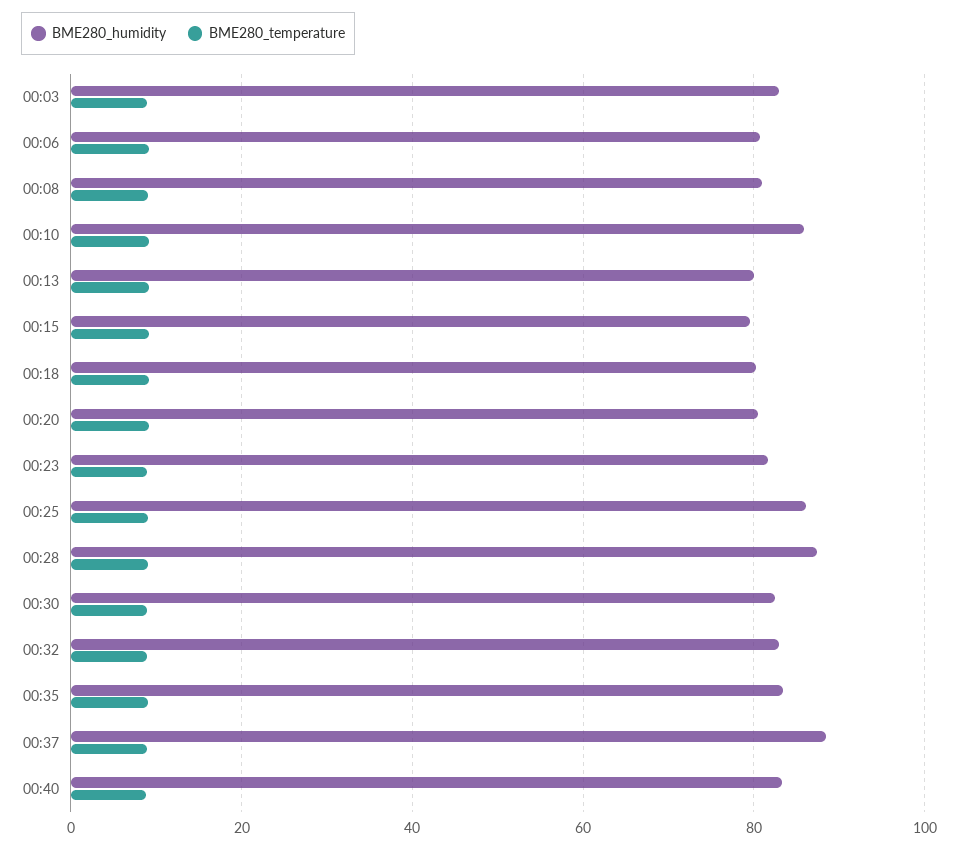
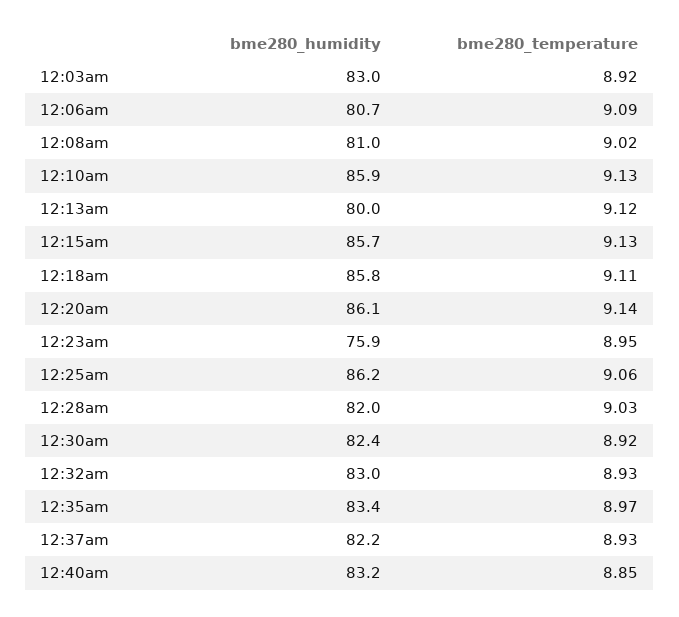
  {
    "BME280_humidity": {
      "00:03": 83,
      "00:06": 80.7,
      "00:08": 81,
      "00:10": 85.9,
      "00:13": 80,
-     "00:15": 80,
+     "00:15": 85.7,
-     "00:18": 80,
+     "00:18": 85.8,
-     "00:20": 80,
+     "00:20": 86.1,
-     "00:23": 82,
+     "00:23": 75.9,
      "00:25": 86.2,
-     "00:28": 88,
+     "00:28": 82,
      "00:30": 82.4,
      "00:32": 83,
      "00:35": 83.4,
-     "00:37": 88,
+     "00:37": 82.2,
      "00:40": 83.2
    },
    "BME280_temperature": {
      "00:03": 8.92,
      "00:06": 9.09,
      "00:08": 9.02,
      "00:10": 9.13,
      "00:13": 9.12,
      "00:15": 9.13,
      "00:18": 9.11,
      "00:20": 9.14,
      "00:23": 8.95,
      "00:25": 9.06,
      "00:28": 9.03,
      "00:30": 8.92,
      "00:32": 8.93,
      "00:35": 8.97,
      "00:37": 8.93,
      "00:40": 8.85
    }
  }

